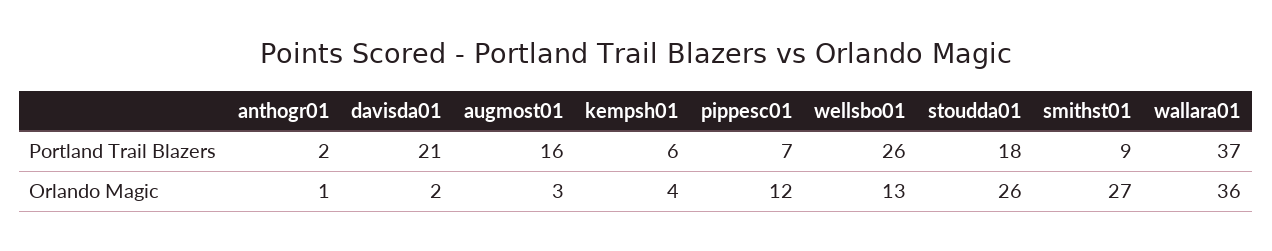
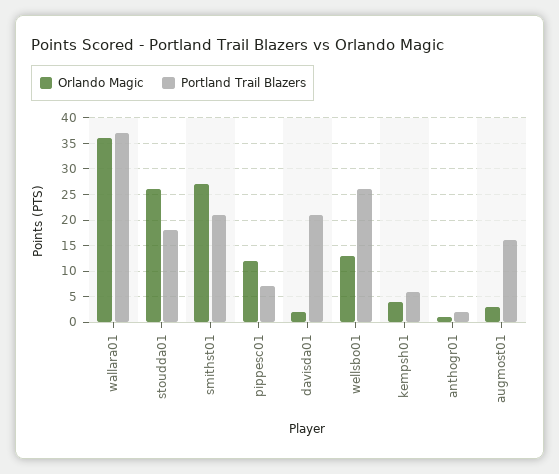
  {
    "Portland Trail Blazers": {
      "anthogr01": 2,
      "davisda01": 21,
      "augmost01": 16,
      "kempsh01": 6,
      "pippesc01": 7,
      "wellsbo01": 26,
      "stoudda01": 18,
-     "smithst01": 9,
+     "smithst01": 20,
      "wallara01": 37
    },
    "Orlando Magic": {
      "anthogr01": 1,
      "davisda01": 2,
      "augmost01": 3,
      "kempsh01": 4,
      "pippesc01": 12,
      "wellsbo01": 13,
      "stoudda01": 26,
      "smithst01": 27,
      "wallara01": 36
    }
  }

